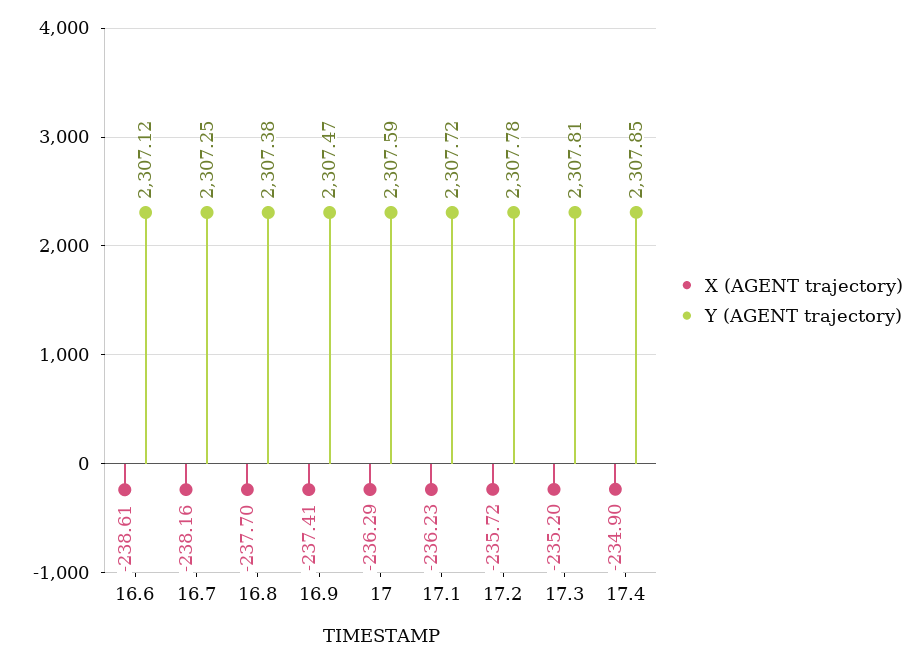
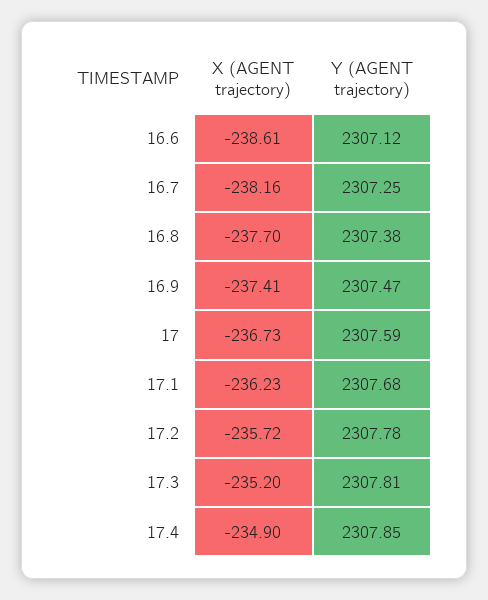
  {
    "X (AGENT trajectory)": {
      "16.6": -238.61,
      "16.7": -238.16,
      "16.8": -237.7,
      "16.9": -237.41,
-     "17": -236.29,
+     "17": -236.73,
      "17.1": -236.23,
      "17.2": -235.72,
      "17.3": -235.2,
      "17.4": -234.9
    },
    "Y (AGENT trajectory)": {
      "16.6": 2307.12,
      "16.7": 2307.25,
      "16.8": 2307.38,
      "16.9": 2307.47,
      "17": 2307.59,
-     "17.1": 2307.72,
+     "17.1": 2307.68,
      "17.2": 2307.78,
      "17.3": 2307.81,
      "17.4": 2307.85
    }
  }

